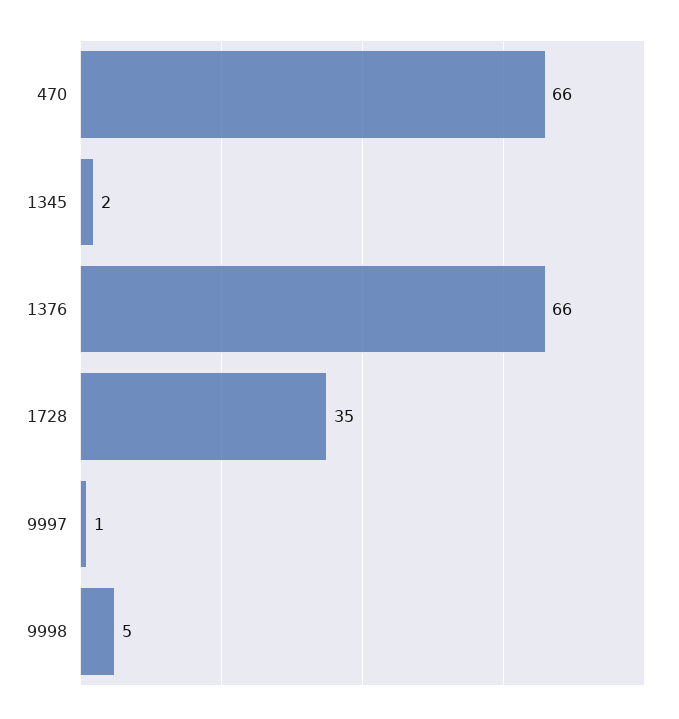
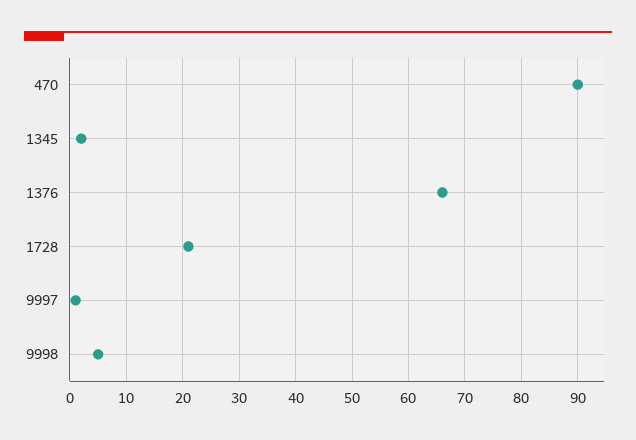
  {
-   "470": 66,
+   "470": 90,
    "1345": 2,
    "1376": 66,
-   "1728": 35,
+   "1728": 20,
    "9997": 1,
    "9998": 5
  }

